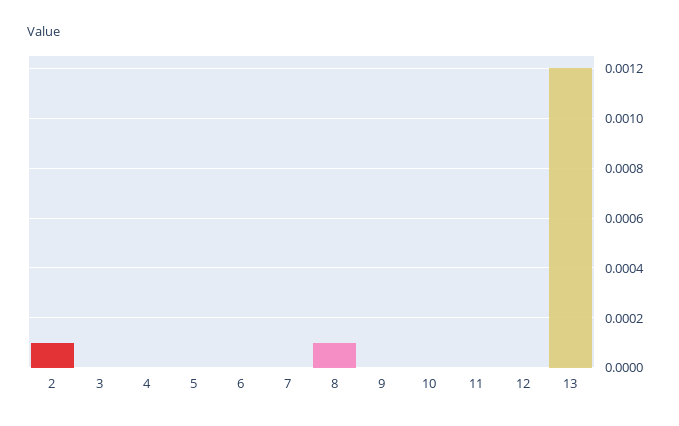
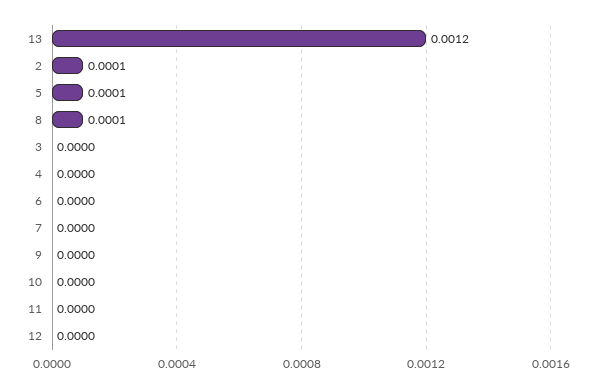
  {
    "2": 0.0001,
    "3": 0,
    "4": 0,
-   "5": 0,
+   "5": 0.0001,
    "6": 0,
    "7": 0,
    "8": 0.0001,
    "9": 0,
    "10": 0,
    "11": 0,
    "12": 0,
    "13": 0.0012
  }

